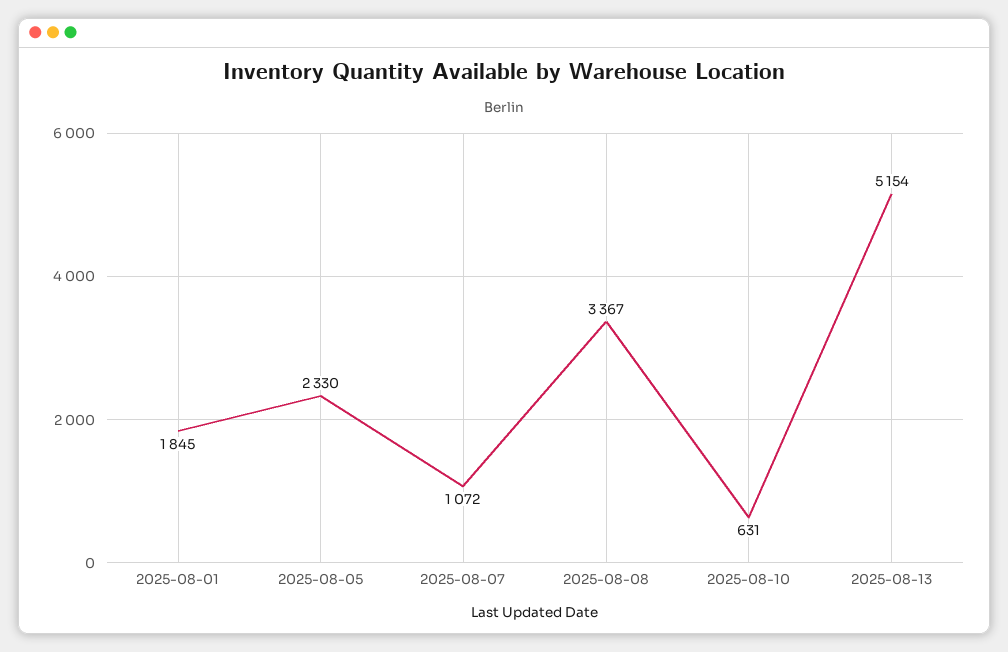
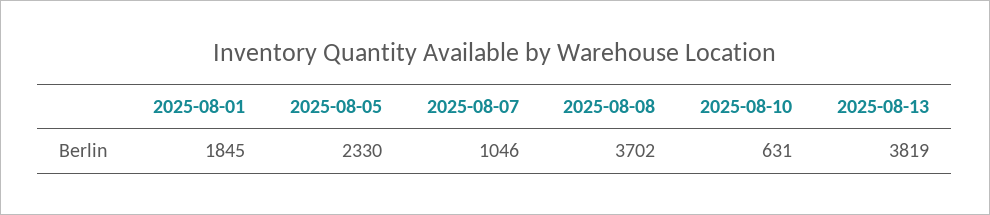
  {
    "2025-08-01": 1845,
    "2025-08-05": 2330,
-   "2025-08-07": 1072,
+   "2025-08-07": 1046,
-   "2025-08-08": 3367,
+   "2025-08-08": 3702,
    "2025-08-10": 631,
-   "2025-08-13": 5154
+   "2025-08-13": 3819
  }

